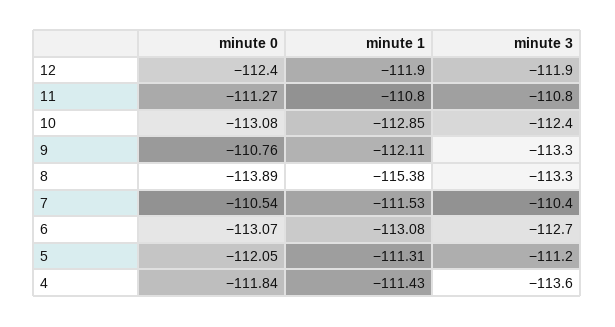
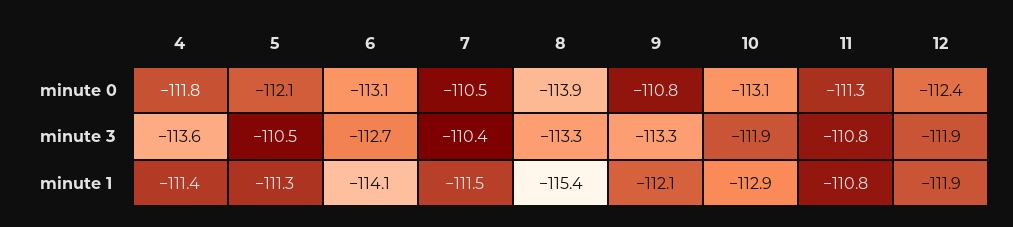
  {
    "minute 0": {
      "12": -112.4,
      "11": -111.27,
      "10": -113.08,
      "9": -110.76,
      "8": -113.89,
      "7": -110.54,
      "6": -113.07,
      "5": -112.05,
      "4": -111.84
    },
    "minute 1": {
      "12": -111.9,
      "11": -110.8,
      "10": -112.85,
      "9": -112.11,
      "8": -115.38,
      "7": -111.53,
-     "6": -113.08,
+     "6": -114.1,
      "5": -111.31,
      "4": -111.43
    },
    "minute 3": {
      "12": -111.9,
      "11": -110.8,
-     "10": -112.4,
+     "10": -111.9,
      "9": -113.3,
      "8": -113.3,
      "7": -110.4,
      "6": -112.7,
-     "5": -111.2,
+     "5": -110.5,
      "4": -113.6
    }
  }

